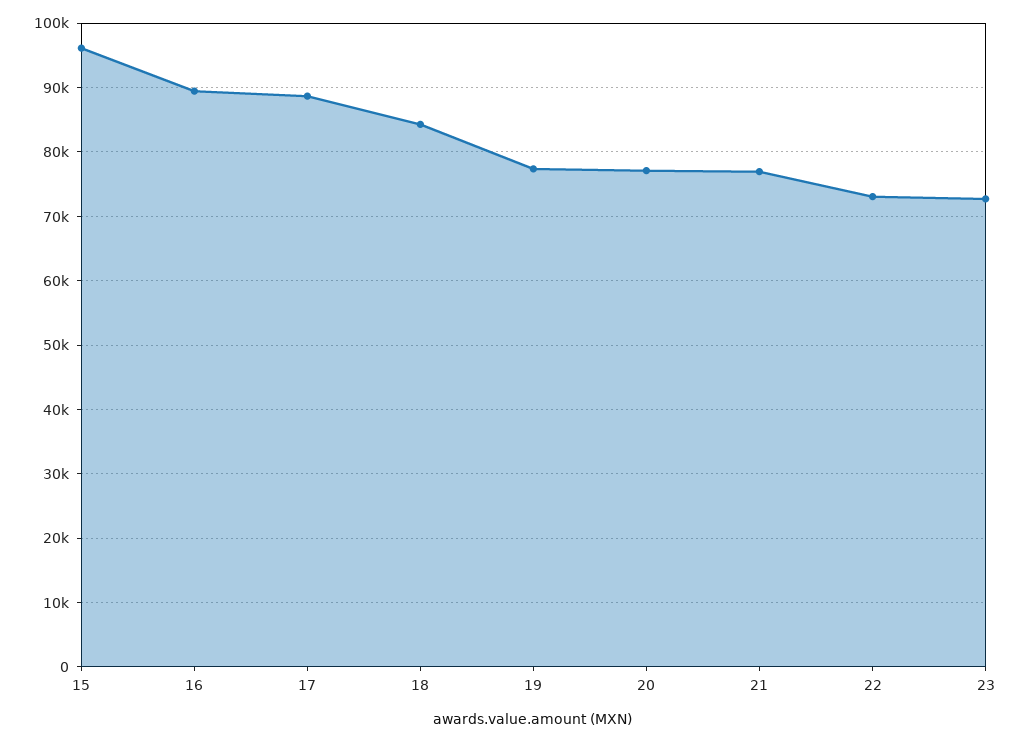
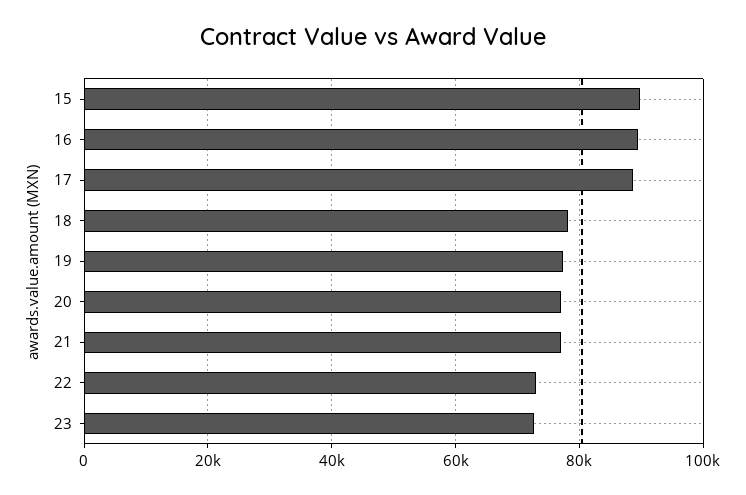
  {
-   "15": 96000,
+   "15": 90000,
    "16": 89000,
    "17": 89000,
-   "18": 84000,
+   "18": 78000,
    "19": 77000,
    "20": 77000,
    "21": 77000,
    "22": 73000,
    "23": 73000
  }

